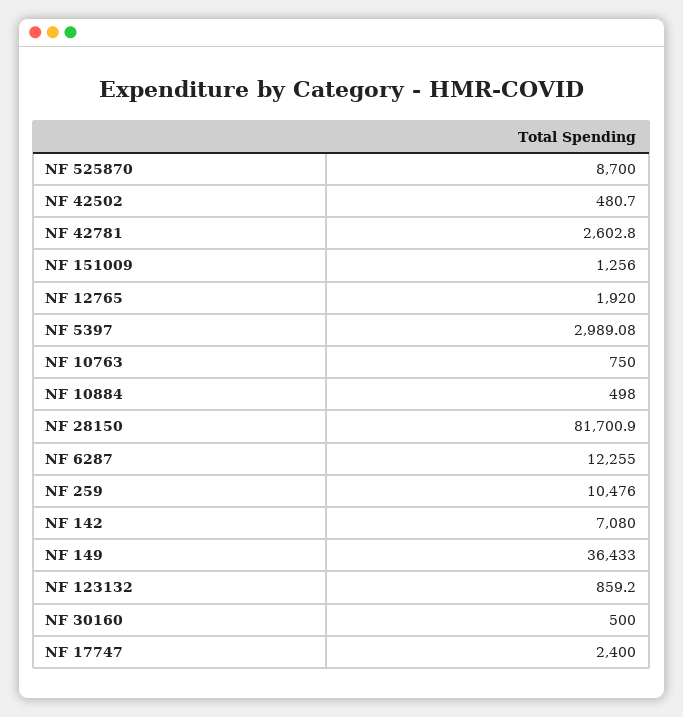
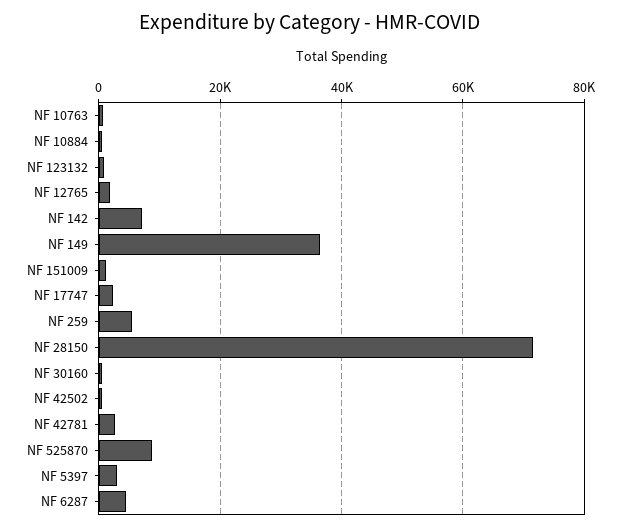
  {
    "NF 525870": 8700,
    "NF 42502": 480.7,
    "NF 42781": 2602.8,
    "NF 151009": 1256,
    "NF 12765": 1920,
    "NF 5397": 2989.08,
    "NF 10763": 750,
    "NF 10884": 498,
-   "NF 28150": 81700.9,
+   "NF 28150": 72000,
-   "NF 6287": 12255,
+   "NF 6287": 4000,
-   "NF 259": 10476,
+   "NF 259": 6000,
    "NF 142": 7080,
    "NF 149": 36433,
    "NF 123132": 859.2,
    "NF 30160": 500,
    "NF 17747": 2400
  }

